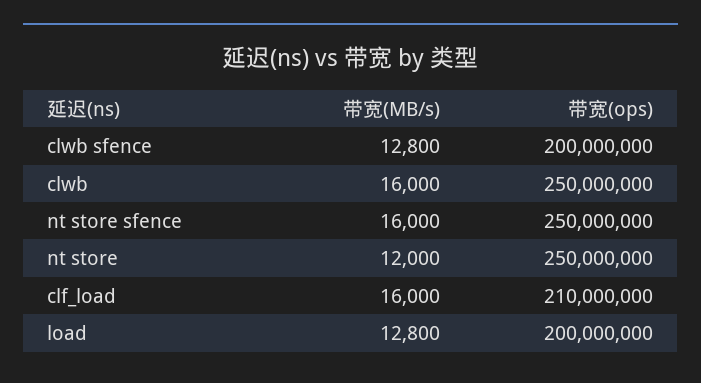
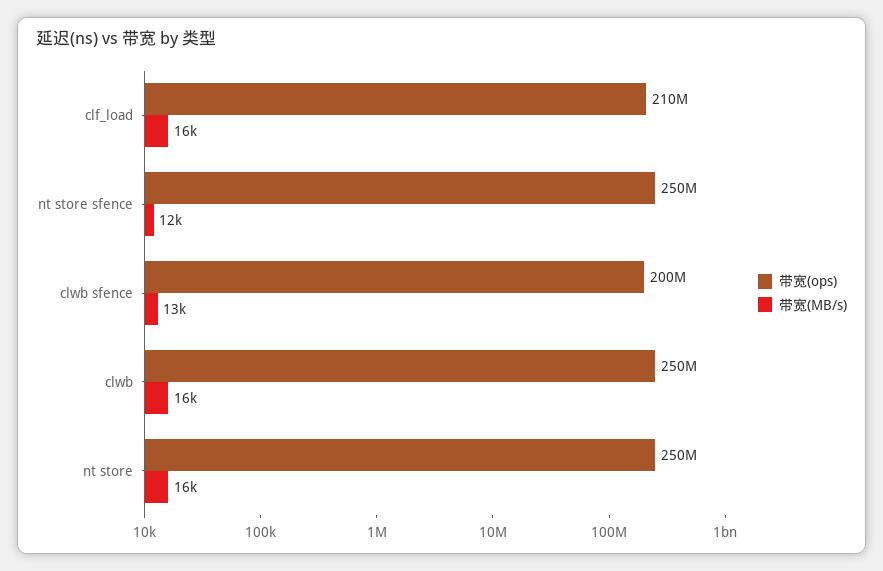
  {
    "带宽(MB/s)": {
      "clwb sfence": 12800,
      "clwb": 16000,
-     "nt store sfence": 16000,
+     "nt store sfence": 12000,
-     "nt store": 12000,
+     "nt store": 16000,
-     "clf_load": 16000,
+     "clf_load": 16000
-     "load": 12800
    },
    "带宽(ops)": {
      "clwb sfence": 200000000,
      "clwb": 250000000,
      "nt store sfence": 250000000,
      "nt store": 250000000,
-     "clf_load": 210000000,
+     "clf_load": 210000000
-     "load": 200000000
    }
  }

